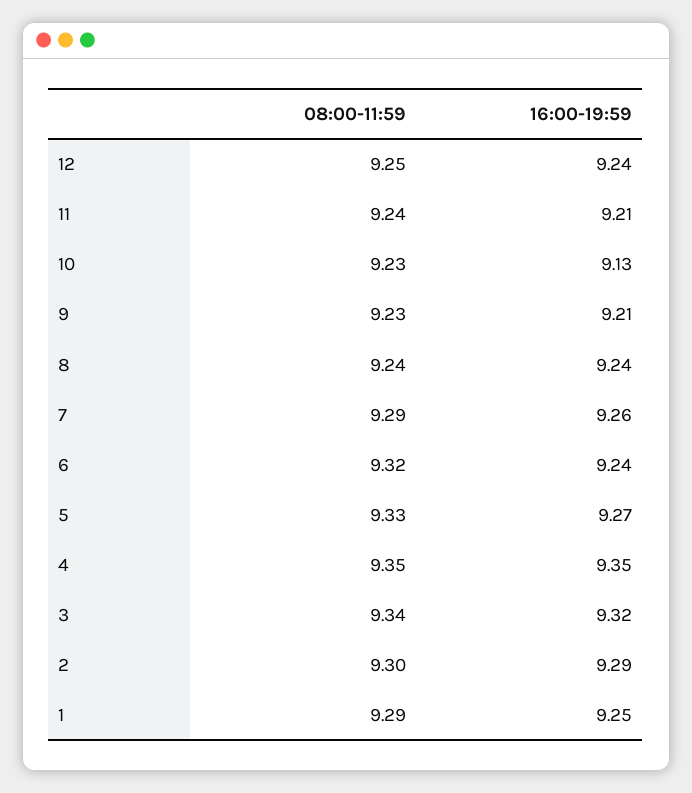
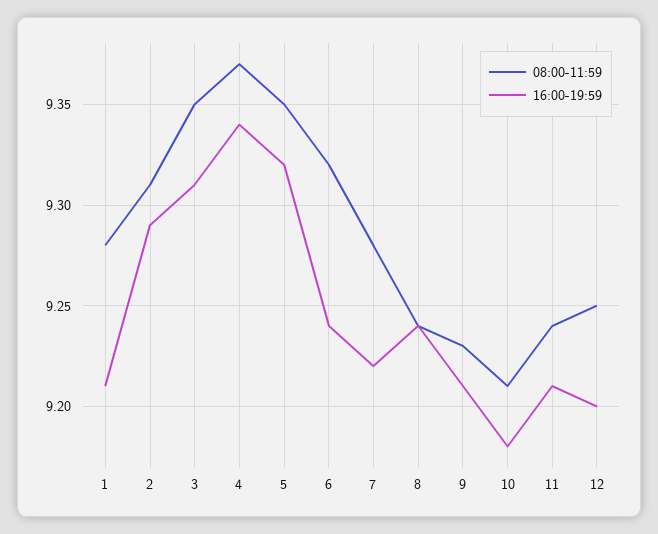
  {
    "08:00-11:59": {
      "12": 9.25,
      "11": 9.24,
-     "10": 9.23,
+     "10": 9.21,
      "9": 9.23,
      "8": 9.24,
-     "7": 9.29,
+     "7": 9.28,
      "6": 9.32,
-     "5": 9.33,
+     "5": 9.35,
-     "4": 9.35,
+     "4": 9.37,
-     "3": 9.34,
+     "3": 9.35,
-     "2": 9.3,
+     "2": 9.31,
-     "1": 9.29
+     "1": 9.28
    },
    "16:00-19:59": {
-     "12": 9.24,
+     "12": 9.2,
      "11": 9.21,
-     "10": 9.13,
+     "10": 9.18,
      "9": 9.21,
      "8": 9.24,
-     "7": 9.26,
+     "7": 9.22,
      "6": 9.24,
-     "5": 9.27,
+     "5": 9.32,
-     "4": 9.35,
+     "4": 9.34,
-     "3": 9.32,
+     "3": 9.31,
      "2": 9.29,
-     "1": 9.25
+     "1": 9.21
    }
  }

